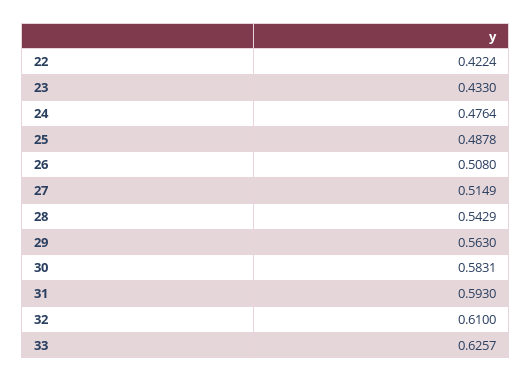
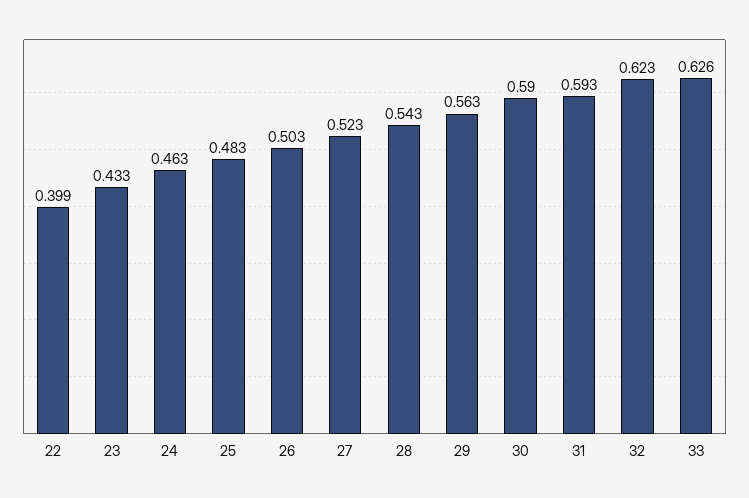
  {
-   "22": 0.4224,
+   "22": 0.399,
    "23": 0.433,
-   "24": 0.4764,
+   "24": 0.463,
-   "25": 0.4878,
+   "25": 0.483,
-   "26": 0.508,
+   "26": 0.503,
-   "27": 0.5149,
+   "27": 0.523,
    "28": 0.5429,
    "29": 0.563,
-   "30": 0.5831,
+   "30": 0.59,
    "31": 0.593,
-   "32": 0.61,
+   "32": 0.623,
    "33": 0.6257
  }

